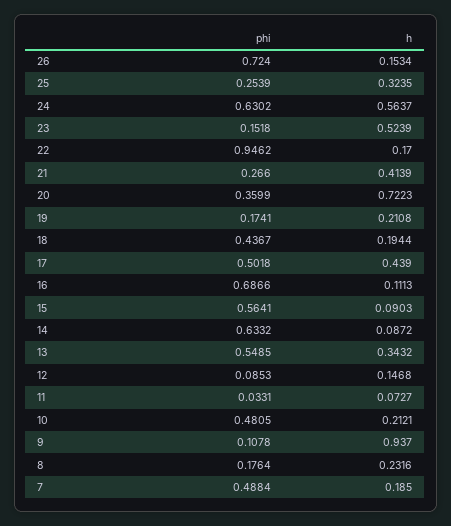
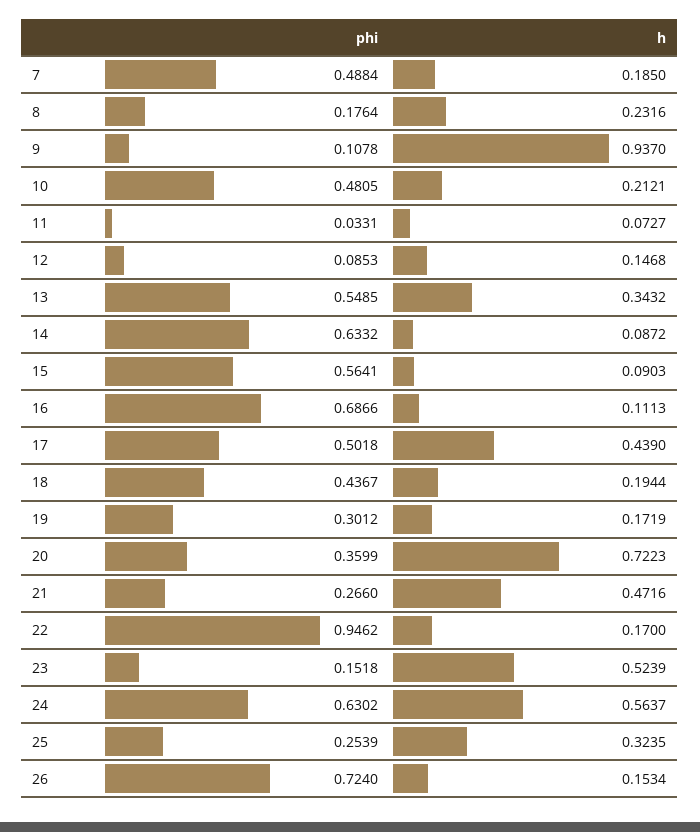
  {
    "phi": {
      "26": 0.724,
      "25": 0.2539,
      "24": 0.6302,
      "23": 0.1518,
      "22": 0.9462,
      "21": 0.266,
      "20": 0.3599,
-     "19": 0.1741,
+     "19": 0.3012,
      "18": 0.4367,
      "17": 0.5018,
      "16": 0.6866,
      "15": 0.5641,
      "14": 0.6332,
      "13": 0.5485,
      "12": 0.0853,
      "11": 0.0331,
      "10": 0.4805,
      "9": 0.1078,
      "8": 0.1764,
      "7": 0.4884
    },
    "h": {
      "26": 0.1534,
      "25": 0.3235,
      "24": 0.5637,
      "23": 0.5239,
      "22": 0.17,
-     "21": 0.4139,
+     "21": 0.4716,
      "20": 0.7223,
-     "19": 0.2108,
+     "19": 0.1719,
      "18": 0.1944,
      "17": 0.439,
      "16": 0.1113,
      "15": 0.0903,
      "14": 0.0872,
      "13": 0.3432,
      "12": 0.1468,
      "11": 0.0727,
      "10": 0.2121,
      "9": 0.937,
      "8": 0.2316,
      "7": 0.185
    }
  }

